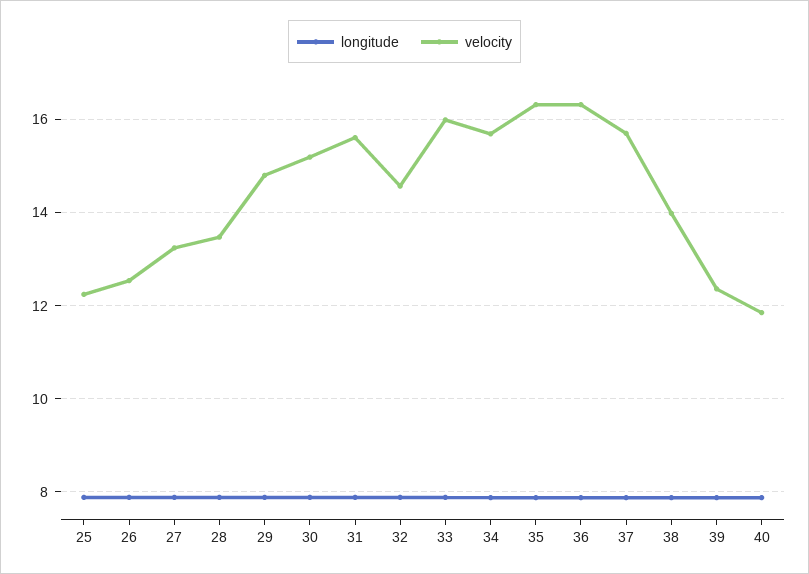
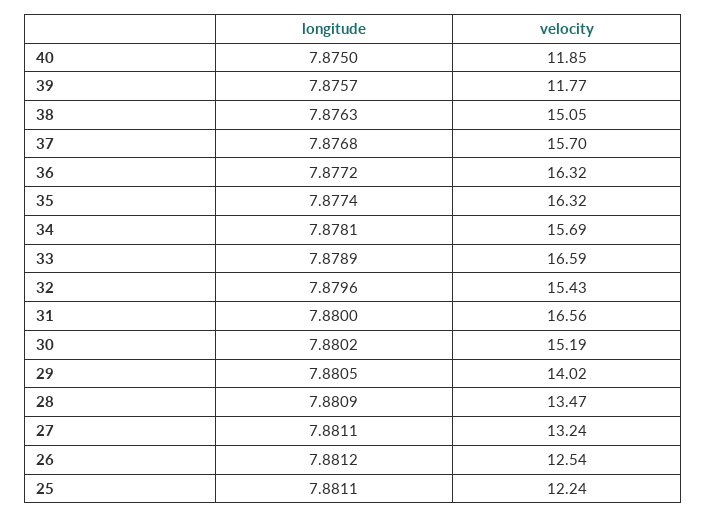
  {
    "longitude": {
      "25": 7.8811,
      "26": 7.8812,
      "27": 7.8811,
      "28": 7.8809,
      "29": 7.8805,
      "30": 7.8802,
      "31": 7.88,
      "32": 7.8796,
      "33": 7.8789,
      "34": 7.8781,
      "35": 7.8774,
      "36": 7.8772,
      "37": 7.8768,
      "38": 7.8763,
      "39": 7.8757,
      "40": 7.875
    },
    "velocity": {
      "25": 12.24,
      "26": 12.54,
      "27": 13.24,
      "28": 13.47,
-     "29": 14.8,
+     "29": 14.02,
      "30": 15.19,
-     "31": 15.6,
+     "31": 16.56,
-     "32": 14.6,
+     "32": 15.43,
-     "33": 16,
+     "33": 16.59,
      "34": 15.69,
      "35": 16.32,
      "36": 16.32,
      "37": 15.7,
-     "38": 14,
+     "38": 15.05,
-     "39": 12.4,
+     "39": 11.77,
      "40": 11.85
    }
  }

